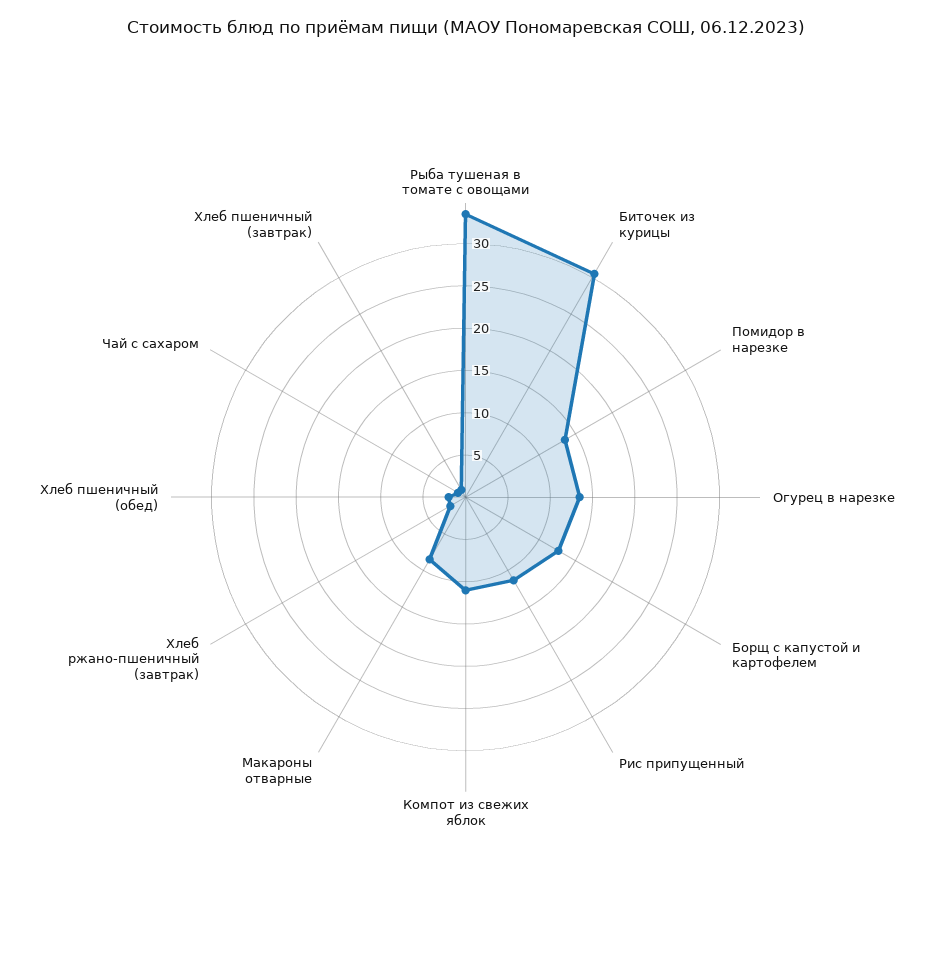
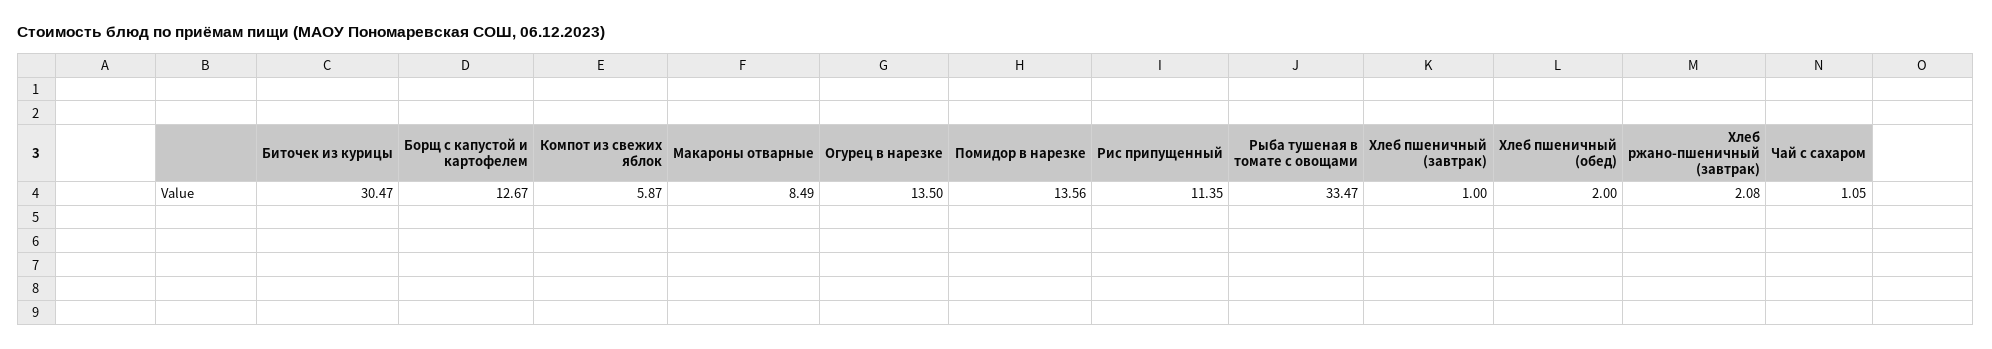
  {
    "Рыба тушеная в томате с овощами": 33.47,
    "Биточек из курицы": 30.47,
    "Помидор в нарезке": 13.56,
    "Огурец в нарезке": 13.5,
    "Борщ с капустой и картофелем": 12.67,
    "Рис припущенный": 11.35,
-   "Компот из свежих яблок": 11,
+   "Компот из свежих яблок": 5.87,
    "Макароны отварные": 8.49,
    "Хлеб ржано-пшеничный (завтрак)": 2.08,
    "Хлеб пшеничный (обед)": 2,
    "Чай с сахаром": 1.05,
    "Хлеб пшеничный (завтрак)": 1
  }

